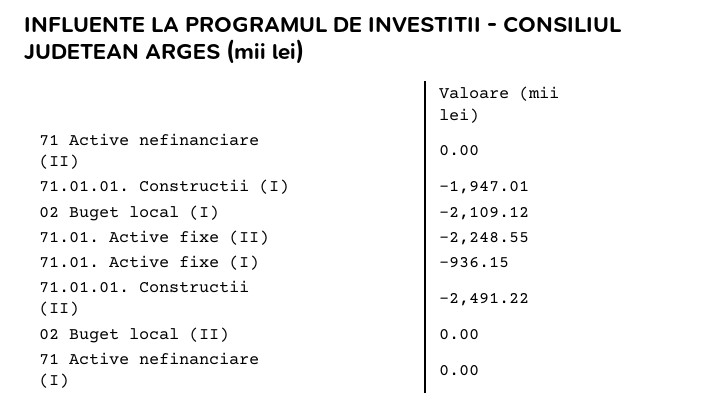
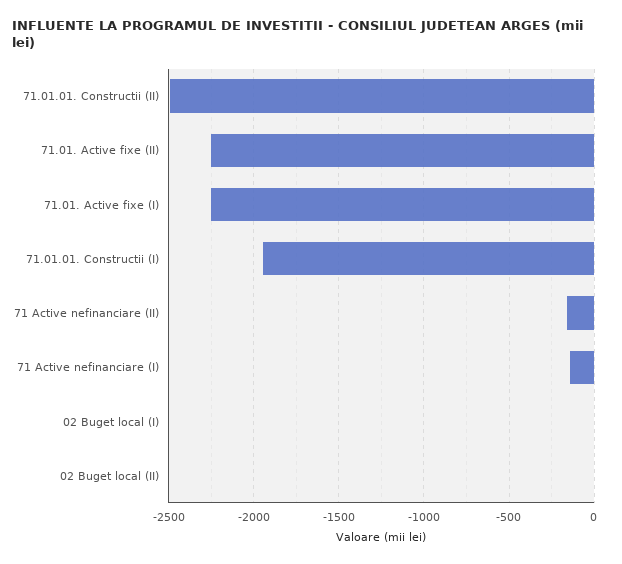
  {
-   "71 Active nefinanciare (II)": 0,
+   "71 Active nefinanciare (II)": -150,
    "71.01.01. Constructii (I)": -1947.01,
-   "02 Buget local (I)": -2109.12,
+   "02 Buget local (I)": 0,
    "71.01. Active fixe (II)": -2248.55,
-   "71.01. Active fixe (I)": -936.15,
+   "71.01. Active fixe (I)": -2250,
    "71.01.01. Constructii (II)": -2491.22,
    "02 Buget local (II)": 0,
-   "71 Active nefinanciare (I)": 0
+   "71 Active nefinanciare (I)": -150
  }

